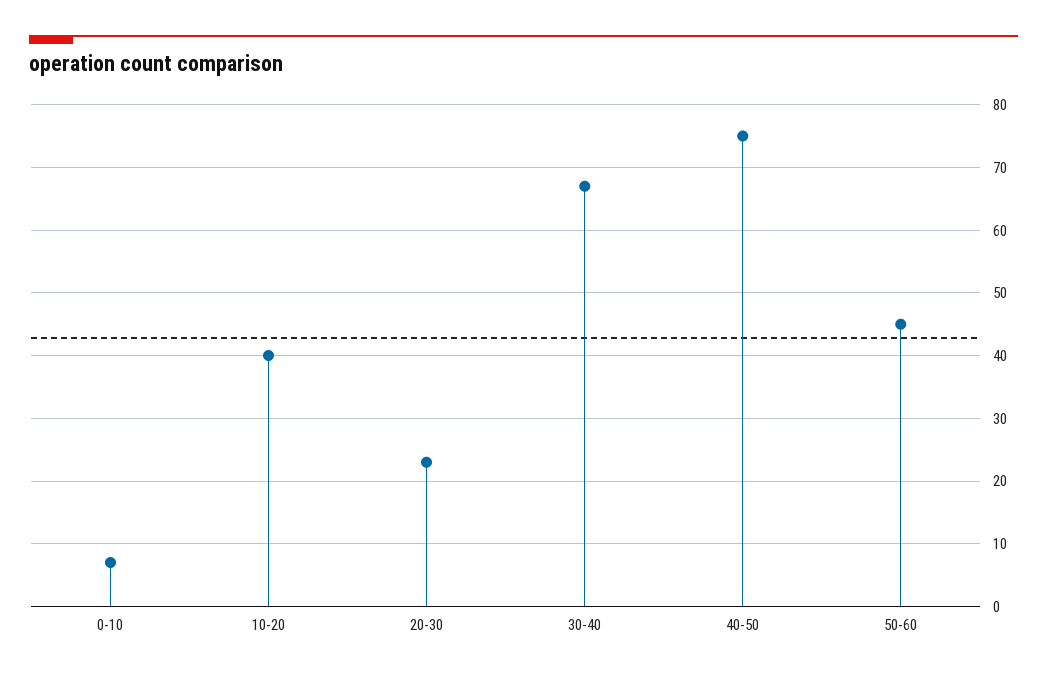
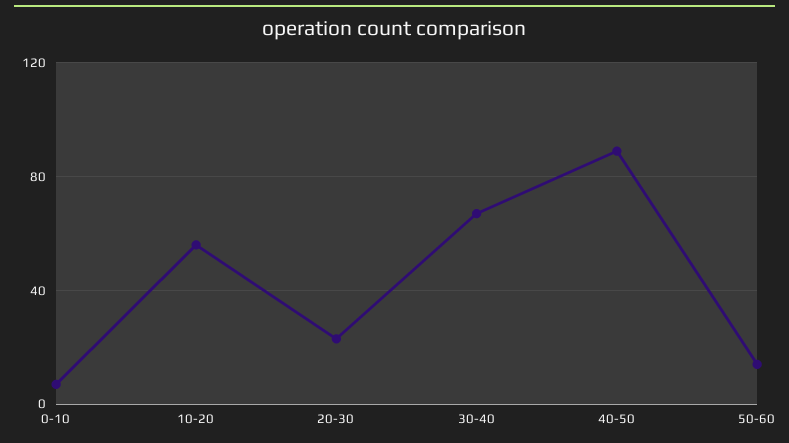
  {
    "0-10": 7,
-   "10-20": 40,
+   "10-20": 55,
    "20-30": 23,
    "30-40": 67,
-   "40-50": 75,
+   "40-50": 90,
-   "50-60": 45
+   "50-60": 15
  }

